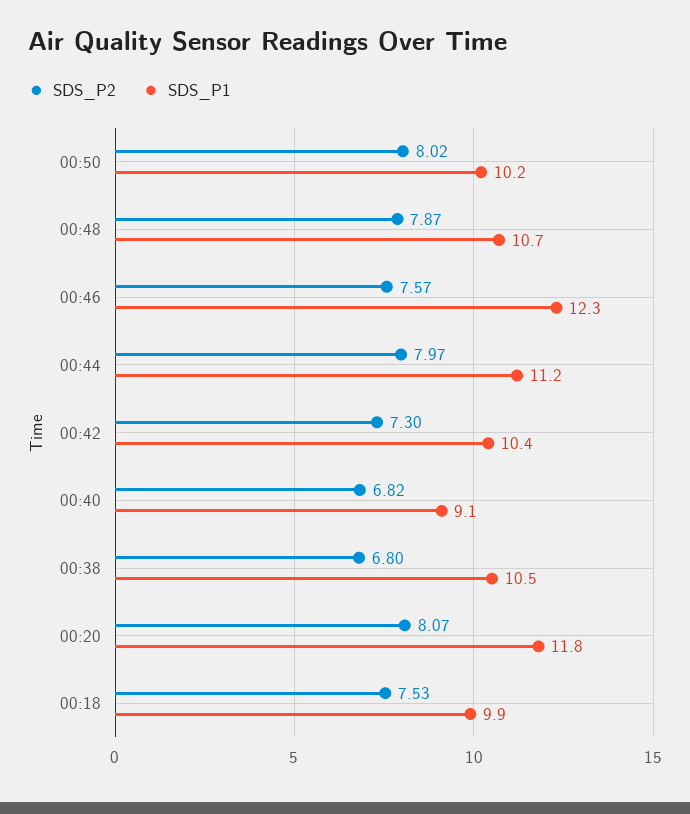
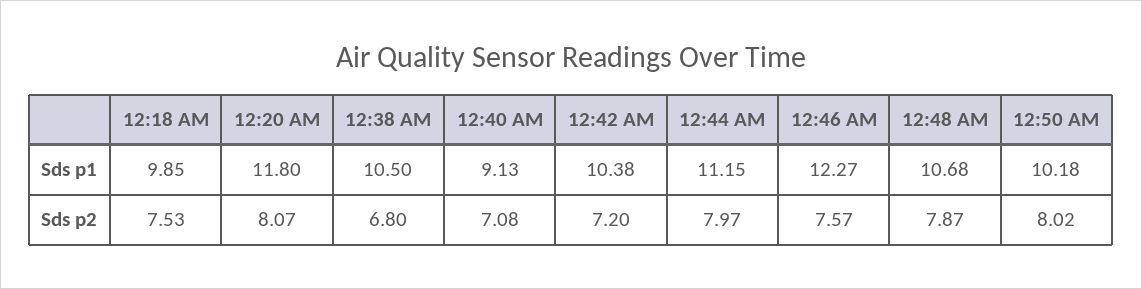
  {
    "SDS_P2": {
      "00:50": 8.02,
      "00:48": 7.87,
      "00:46": 7.57,
      "00:44": 7.97,
-     "00:42": 7.3,
+     "00:42": 7.2,
-     "00:40": 6.82,
+     "00:40": 7.08,
      "00:38": 6.8,
      "00:20": 8.07,
      "00:18": 7.53
    },
    "SDS_P1": {
      "00:50": 10.18,
      "00:48": 10.68,
      "00:46": 12.27,
      "00:44": 11.15,
      "00:42": 10.38,
      "00:40": 9.13,
      "00:38": 10.5,
      "00:20": 11.8,
      "00:18": 9.85
    }
  }

